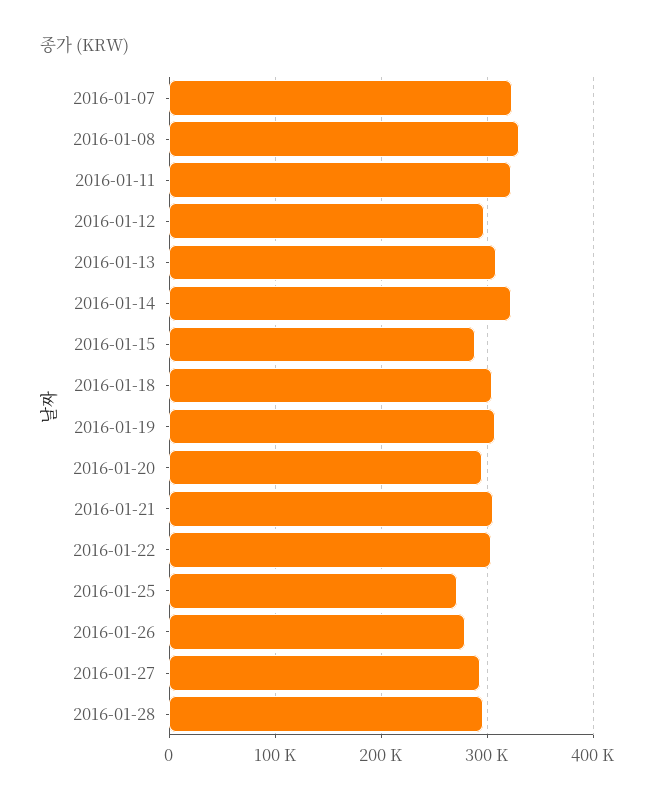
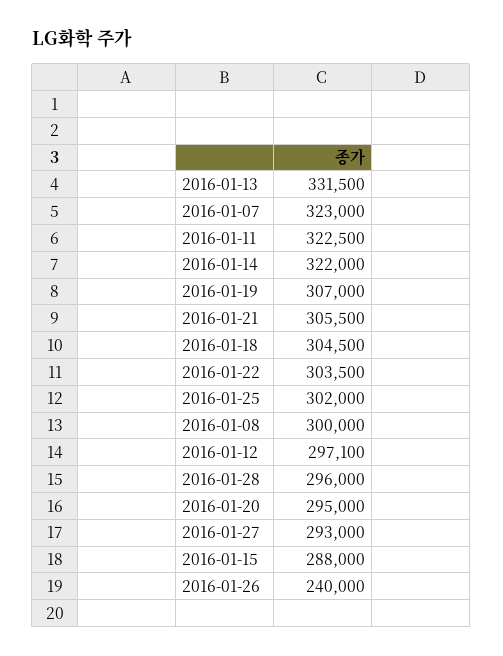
  {
    "2016-01-07": 323000,
-   "2016-01-08": 330000,
+   "2016-01-08": 300000,
    "2016-01-11": 322500,
    "2016-01-12": 297100,
-   "2016-01-13": 310000,
+   "2016-01-13": 331500,
    "2016-01-14": 322000,
    "2016-01-15": 288000,
    "2016-01-18": 304500,
    "2016-01-19": 307000,
    "2016-01-20": 295000,
    "2016-01-21": 305500,
    "2016-01-22": 303500,
-   "2016-01-25": 270000,
+   "2016-01-25": 302000,
-   "2016-01-26": 280000,
+   "2016-01-26": 240000,
    "2016-01-27": 293000,
    "2016-01-28": 296000
  }

